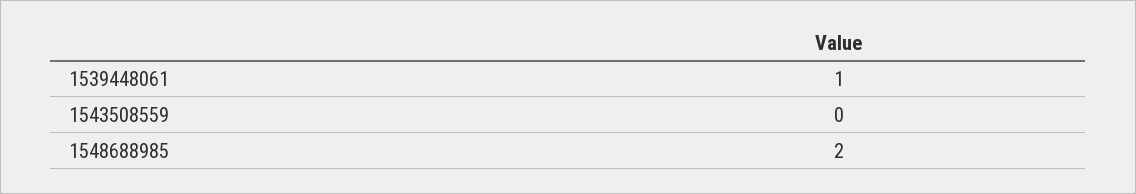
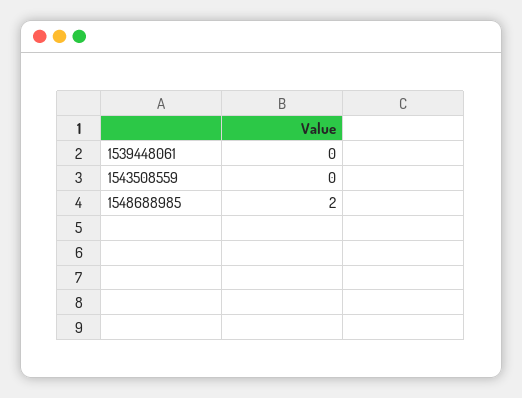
  {
-   "1539448061": 1,
+   "1539448061": 0,
    "1543508559": 0,
    "1548688985": 2
  }

